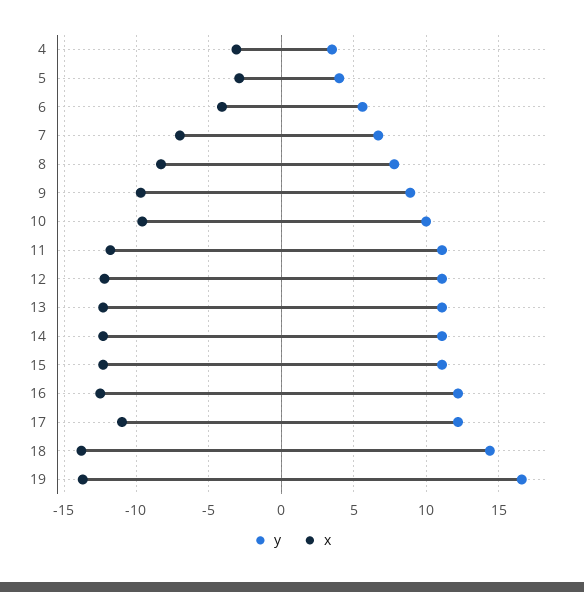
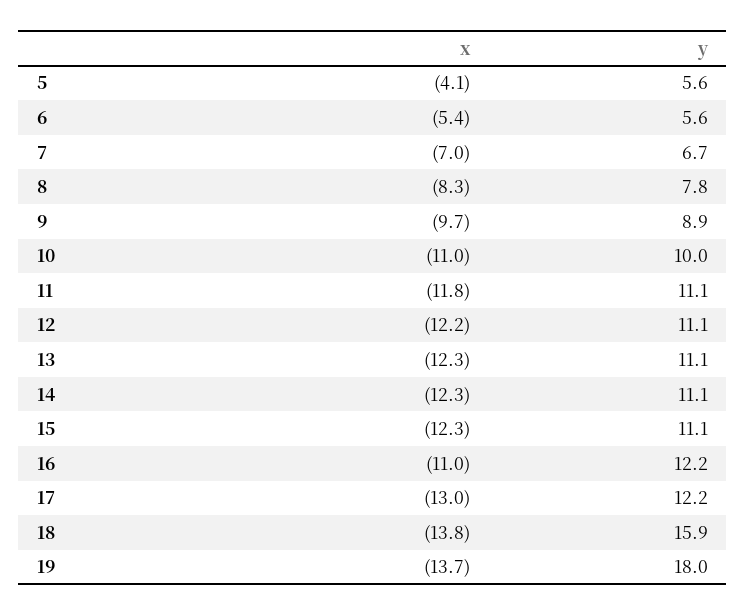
  {
    "y": {
-     "4": 3.5,
-     "5": 4,
+     "5": 5.6,
      "6": 5.6,
      "7": 6.7,
      "8": 7.8,
      "9": 8.9,
      "10": 10,
      "11": 11.1,
      "12": 11.1,
      "13": 11.1,
      "14": 11.1,
      "15": 11.1,
      "16": 12.2,
      "17": 12.2,
-     "18": 14.5,
+     "18": 15.9,
-     "19": 16.5
+     "19": 18
    },
    "x": {
-     "4": -3,
-     "5": -3,
+     "5": -4.1,
-     "6": -4,
+     "6": -5.4,
      "7": -7,
      "8": -8.3,
      "9": -9.7,
-     "10": -9.5,
+     "10": -11,
      "11": -11.8,
      "12": -12.2,
      "13": -12.3,
      "14": -12.3,
      "15": -12.3,
-     "16": -12.5,
+     "16": -11,
-     "17": -11,
+     "17": -13,
      "18": -13.8,
      "19": -13.7
    }
  }

